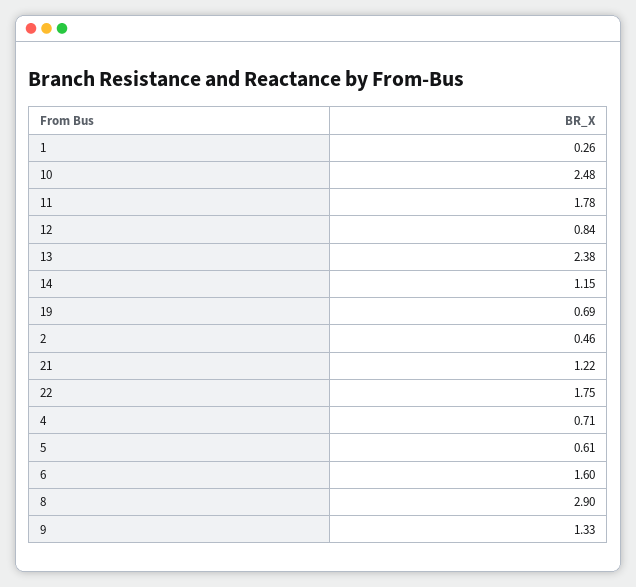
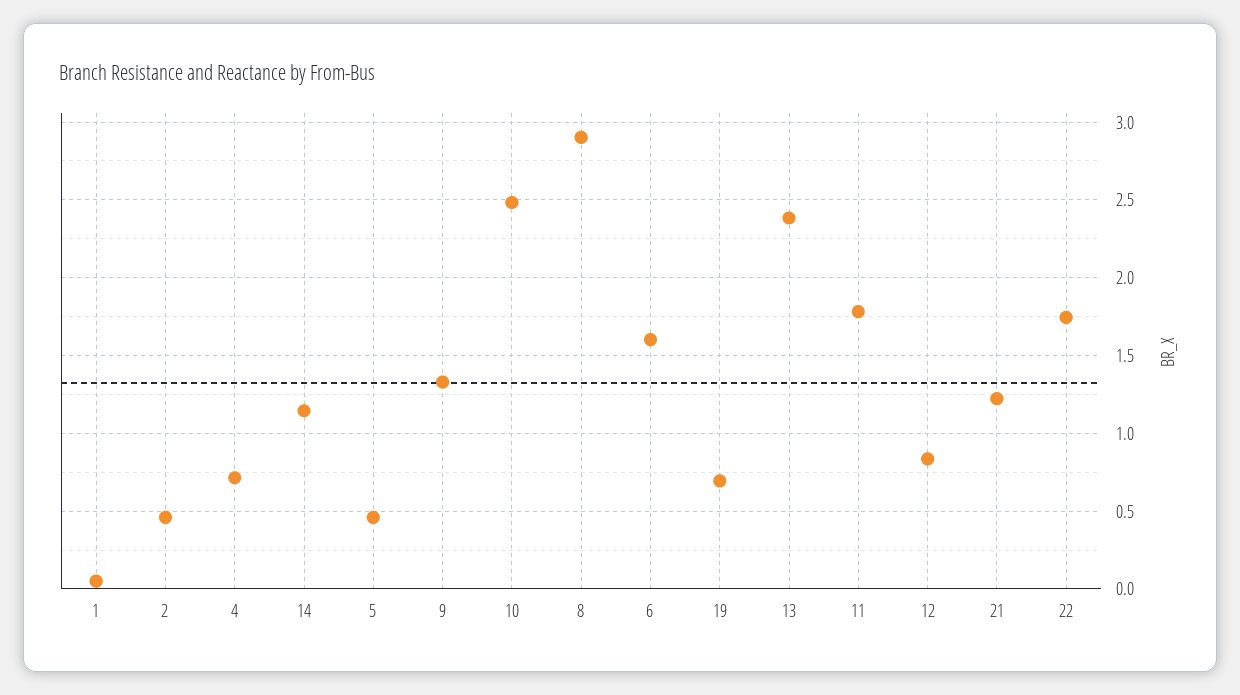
  {
-   "1": 0.26,
+   "1": 0.05,
    "10": 2.48,
    "11": 1.78,
    "12": 0.84,
    "13": 2.38,
    "14": 1.15,
    "19": 0.69,
    "2": 0.46,
    "21": 1.22,
    "22": 1.75,
    "4": 0.71,
-   "5": 0.61,
+   "5": 0.45,
    "6": 1.6,
    "8": 2.9,
    "9": 1.33
  }

